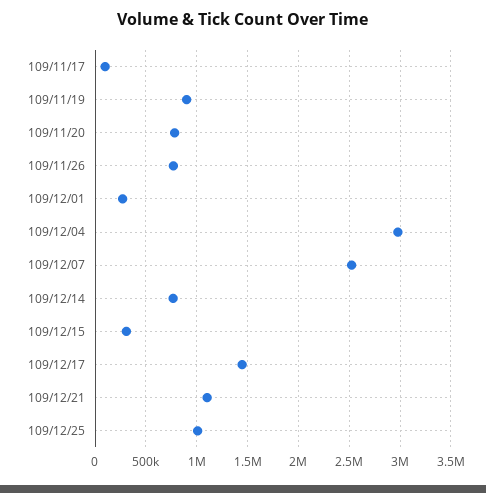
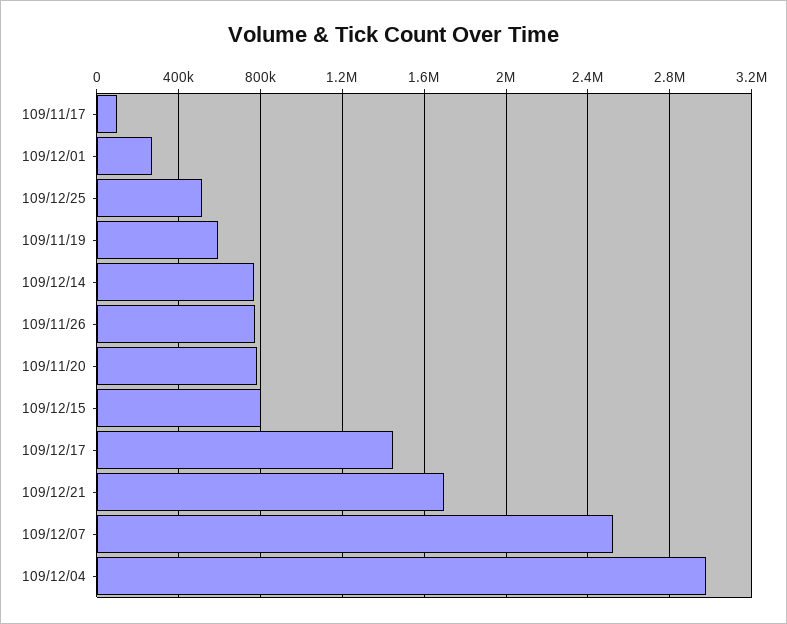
  {
    "109/11/17": 100000,
-   "109/11/19": 900000,
+   "109/11/19": 600000,
    "109/11/20": 800000,
    "109/11/26": 750000,
    "109/12/01": 250000,
    "109/12/04": 3000000,
    "109/12/07": 2500000,
    "109/12/14": 750000,
-   "109/12/15": 300000,
+   "109/12/15": 800000,
    "109/12/17": 1450000,
-   "109/12/21": 1100000,
+   "109/12/21": 1700000,
-   "109/12/25": 1000000
+   "109/12/25": 500000
  }

